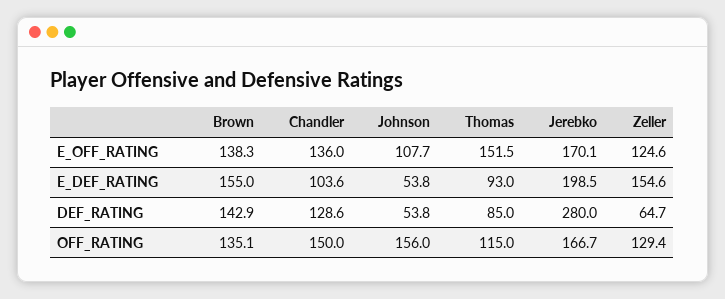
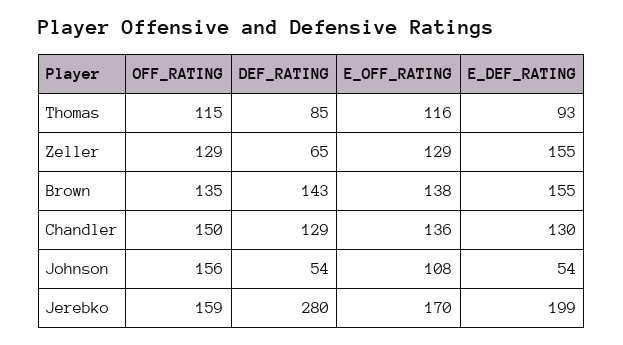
  {
    "Brown": {
      "E_OFF_RATING": 138.3,
      "E_DEF_RATING": 155,
      "DEF_RATING": 142.9,
      "OFF_RATING": 135.1
    },
    "Chandler": {
      "E_OFF_RATING": 136,
-     "E_DEF_RATING": 103.6,
+     "E_DEF_RATING": 130,
      "DEF_RATING": 128.6,
      "OFF_RATING": 150
    },
    "Johnson": {
      "E_OFF_RATING": 107.7,
      "E_DEF_RATING": 53.8,
      "DEF_RATING": 53.8,
      "OFF_RATING": 156
    },
    "Thomas": {
-     "E_OFF_RATING": 151.5,
+     "E_OFF_RATING": 116,
      "E_DEF_RATING": 93,
      "DEF_RATING": 85,
      "OFF_RATING": 115
    },
    "Jerebko": {
      "E_OFF_RATING": 170.1,
      "E_DEF_RATING": 198.5,
      "DEF_RATING": 280,
-     "OFF_RATING": 166.7
+     "OFF_RATING": 159
    },
    "Zeller": {
-     "E_OFF_RATING": 124.6,
+     "E_OFF_RATING": 129,
      "E_DEF_RATING": 154.6,
      "DEF_RATING": 64.7,
      "OFF_RATING": 129.4
    }
  }

